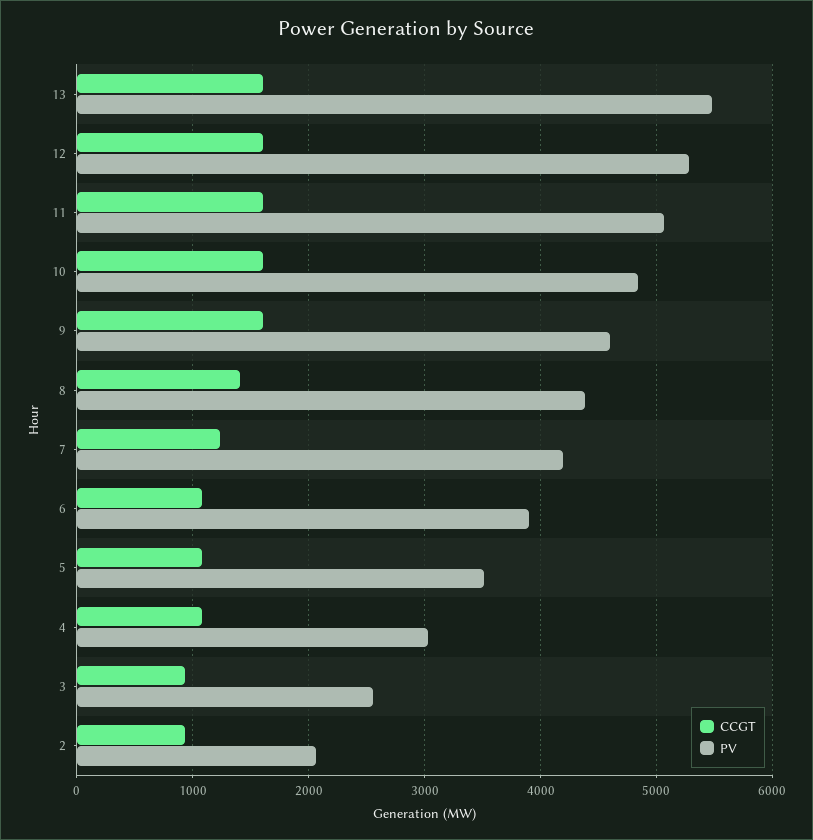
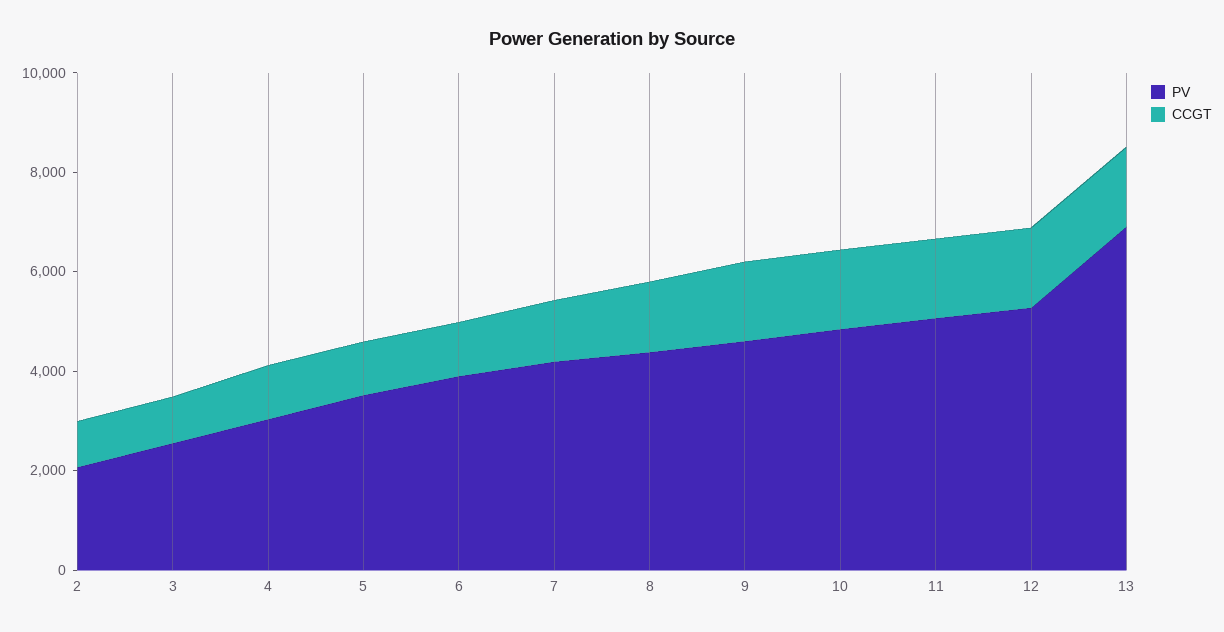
  {
    "CCGT": {
      "13": 1600,
      "12": 1600,
      "11": 1600,
      "10": 1600,
      "9": 1600,
      "8": 1400,
      "7": 1200,
      "6": 1100,
      "5": 1100,
      "4": 1100,
      "3": 900,
      "2": 900
    },
    "PV": {
-     "13": 5500,
+     "13": 7000,
      "12": 5300,
      "11": 5100,
      "10": 4800,
      "9": 4600,
      "8": 4400,
      "7": 4200,
      "6": 3900,
      "5": 3500,
      "4": 3000,
      "3": 2600,
      "2": 2100
    }
  }

